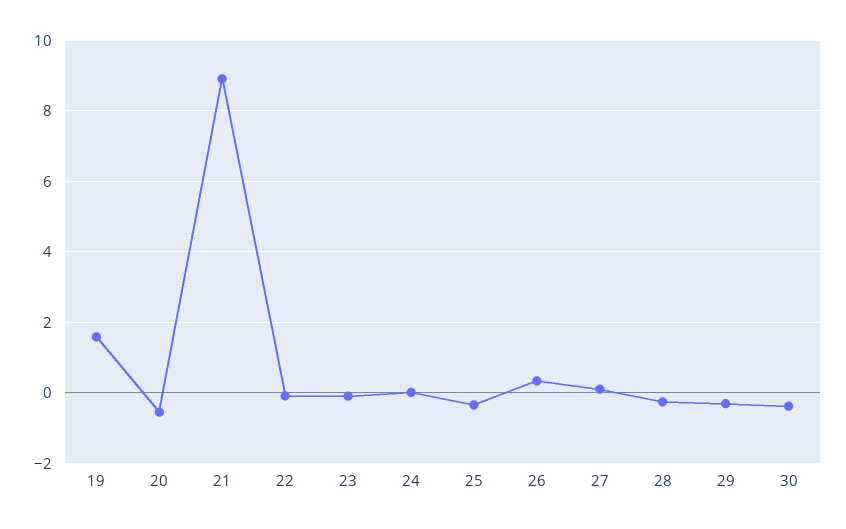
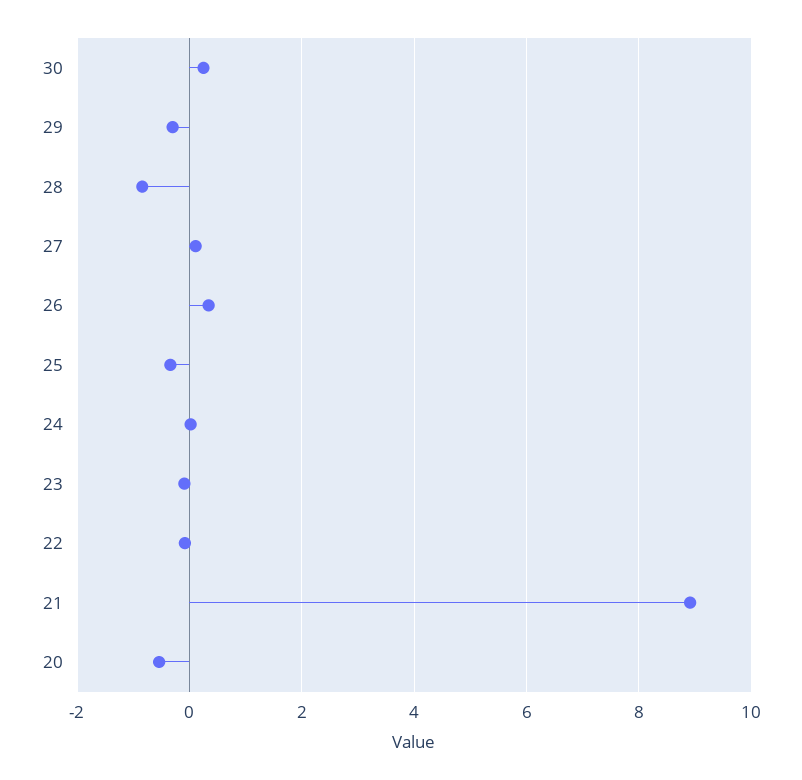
  {
-   "19": 1.6,
    "20": -0.6,
    "21": 9,
    "22": 0,
    "23": 0,
    "24": 0,
    "25": -0.4,
    "26": 0.4,
    "27": 0.2,
-   "28": -0.2,
+   "28": -0.8,
    "29": -0.4,
-   "30": -0.4
+   "30": 0.2
  }

